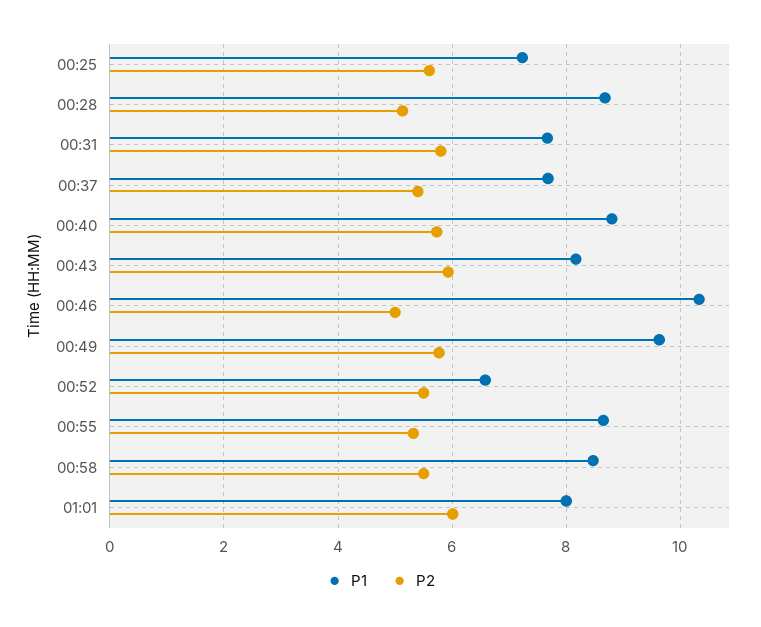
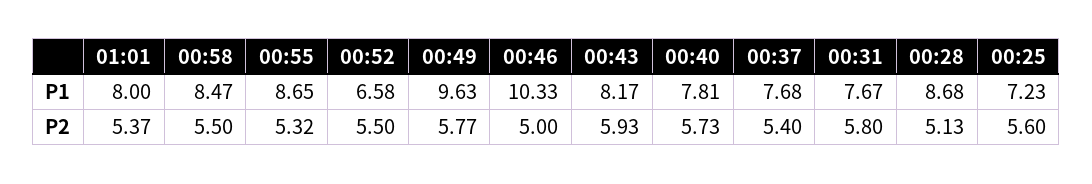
  {
    "P1": {
      "00:25": 7.23,
      "00:28": 8.68,
      "00:31": 7.67,
      "00:37": 7.68,
-     "00:40": 8.8,
+     "00:40": 7.81,
      "00:43": 8.17,
      "00:46": 10.33,
      "00:49": 9.63,
      "00:52": 6.58,
      "00:55": 8.65,
      "00:58": 8.47,
      "01:01": 8
    },
    "P2": {
      "00:25": 5.6,
      "00:28": 5.13,
      "00:31": 5.8,
      "00:37": 5.4,
      "00:40": 5.73,
      "00:43": 5.93,
      "00:46": 5,
      "00:49": 5.77,
      "00:52": 5.5,
      "00:55": 5.32,
      "00:58": 5.5,
-     "01:01": 6
+     "01:01": 5.37
    }
  }

